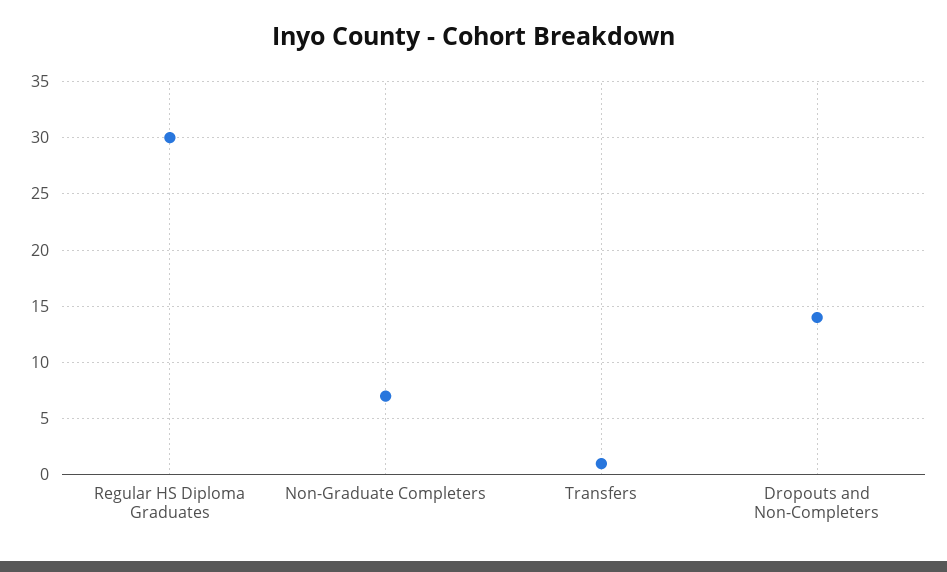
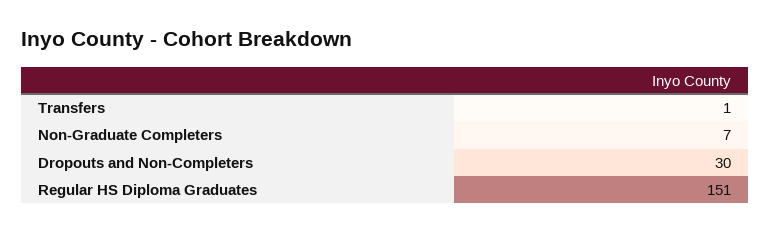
  {
-   "Regular HS Diploma Graduates": 30,
+   "Regular HS Diploma Graduates": 151,
    "Non-Graduate Completers": 7,
    "Transfers": 1,
-   "Dropouts and Non-Completers": 14
+   "Dropouts and Non-Completers": 30
  }

